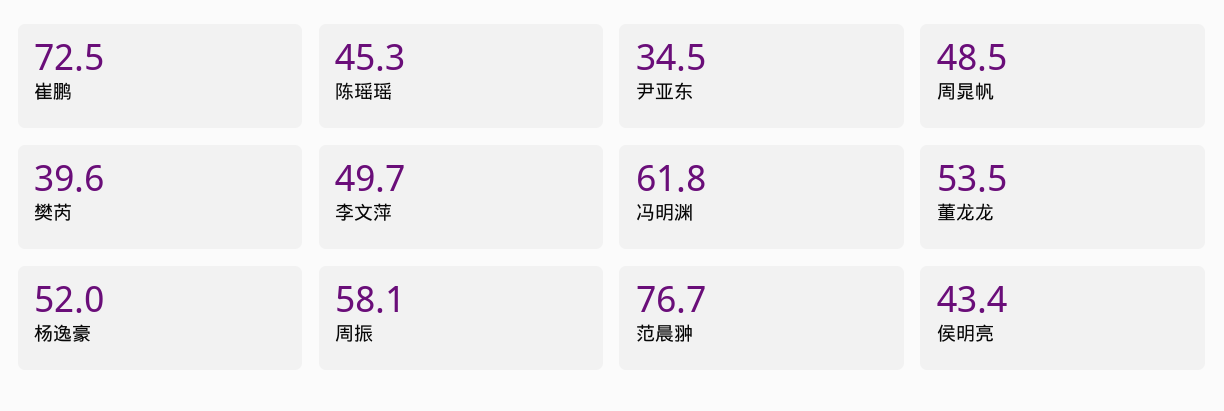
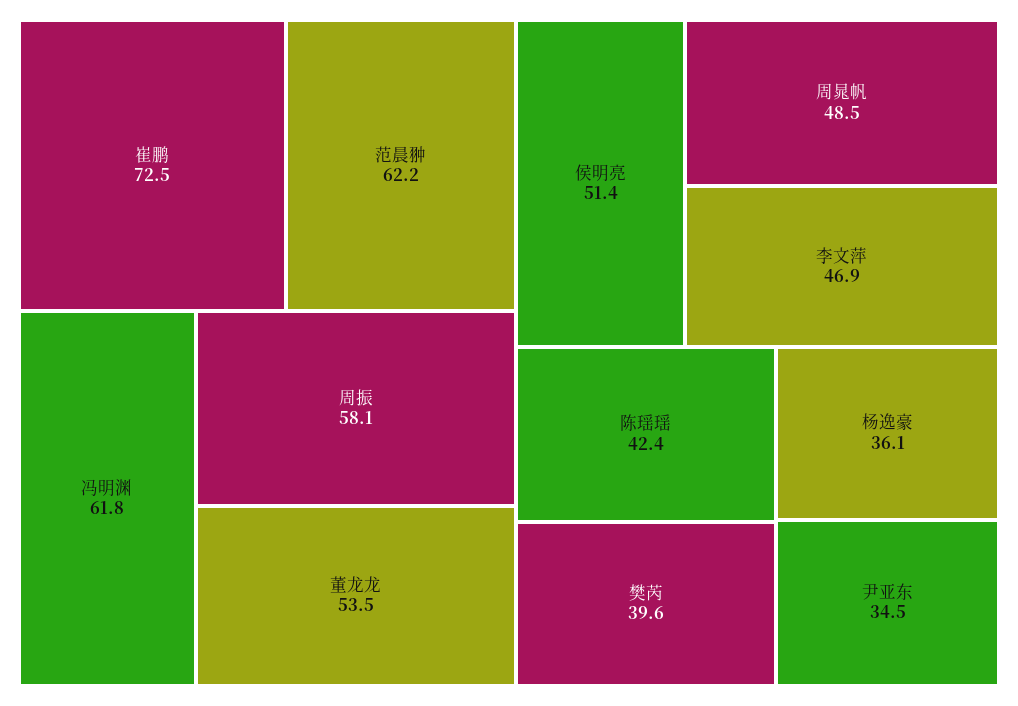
  {
    "崔鹏": 72.5,
-   "陈瑶瑶": 45.3,
+   "陈瑶瑶": 42.4,
    "尹亚东": 34.5,
    "周晁帆": 48.5,
    "樊芮": 39.6,
-   "李文萍": 49.7,
+   "李文萍": 46.9,
    "冯明渊": 61.8,
    "董龙龙": 53.5,
-   "杨逸豪": 52,
+   "杨逸豪": 36.1,
    "周振": 58.1,
-   "范晨翀": 76.7,
+   "范晨翀": 62.2,
-   "侯明亮": 43.4
+   "侯明亮": 51.4
  }

